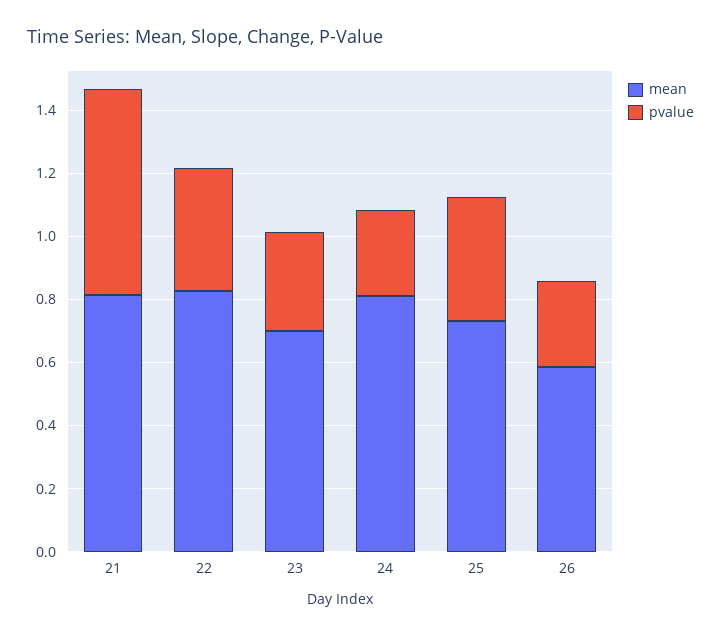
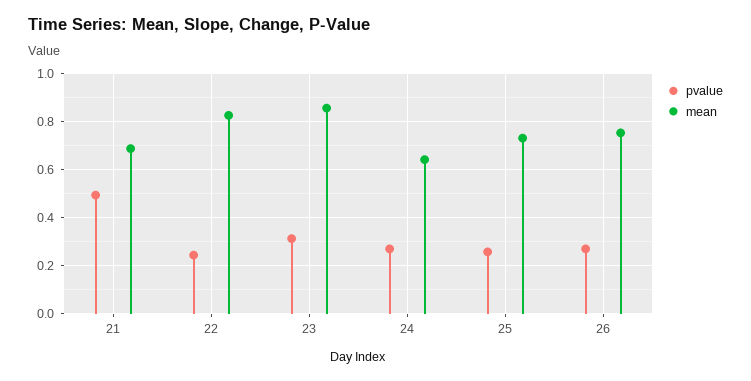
  {
    "mean": {
-     "21": 0.8,
+     "21": 0.7,
      "22": 0.85,
-     "23": 0.7,
+     "23": 0.85,
-     "24": 0.8,
+     "24": 0.65,
      "25": 0.75,
-     "26": 0.6
+     "26": 0.75
    },
    "pvalue": {
-     "21": 0.65,
+     "21": 0.5,
-     "22": 0.4,
+     "22": 0.25,
      "23": 0.3,
      "24": 0.25,
-     "25": 0.4,
+     "25": 0.25,
      "26": 0.25
    }
  }

